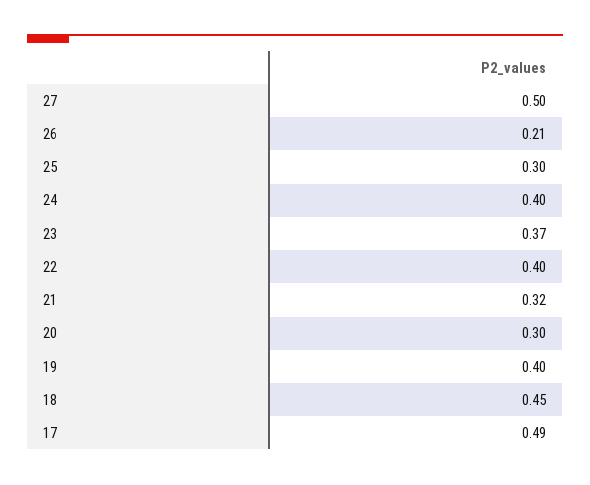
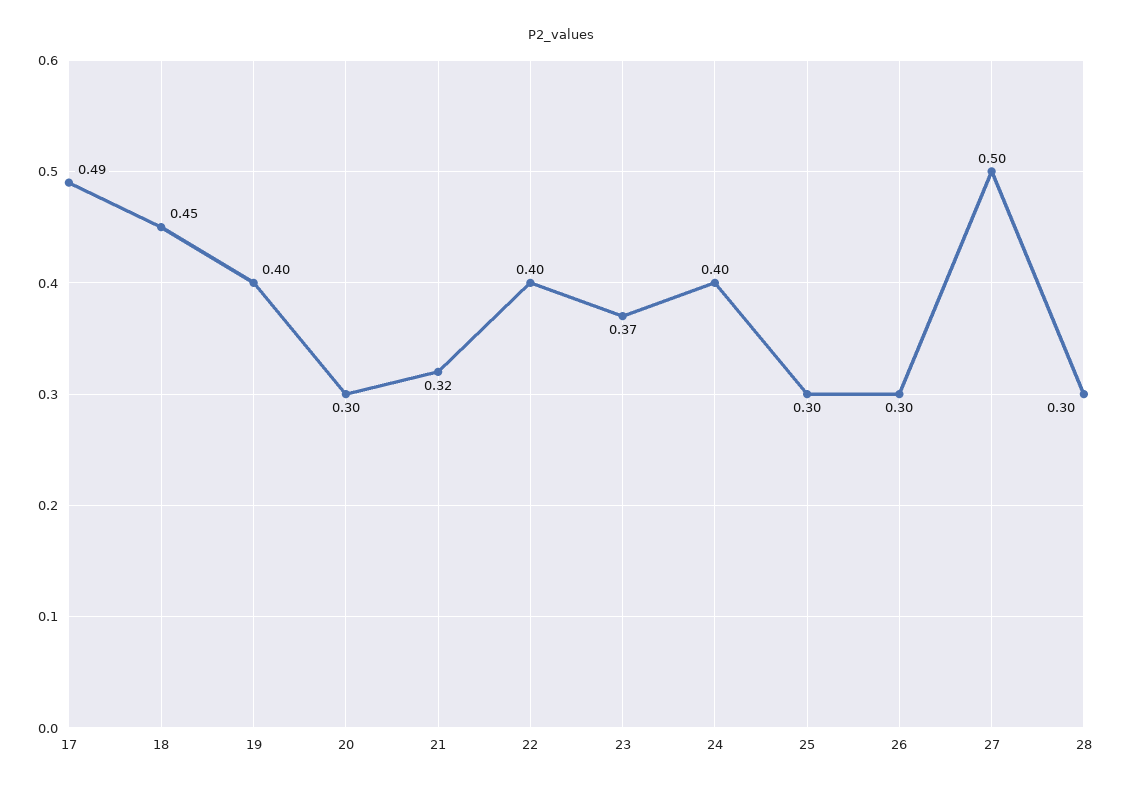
  {
    "27": 0.5,
-   "26": 0.21,
+   "26": 0.3,
    "25": 0.3,
    "24": 0.4,
    "23": 0.37,
    "22": 0.4,
    "21": 0.32,
    "20": 0.3,
    "19": 0.4,
    "18": 0.45,
-   "17": 0.49
+   "17": 0.49,
+   "28": 0.3
  }

